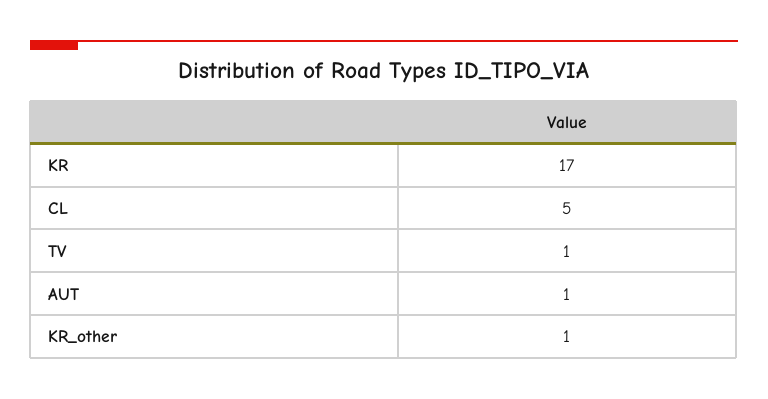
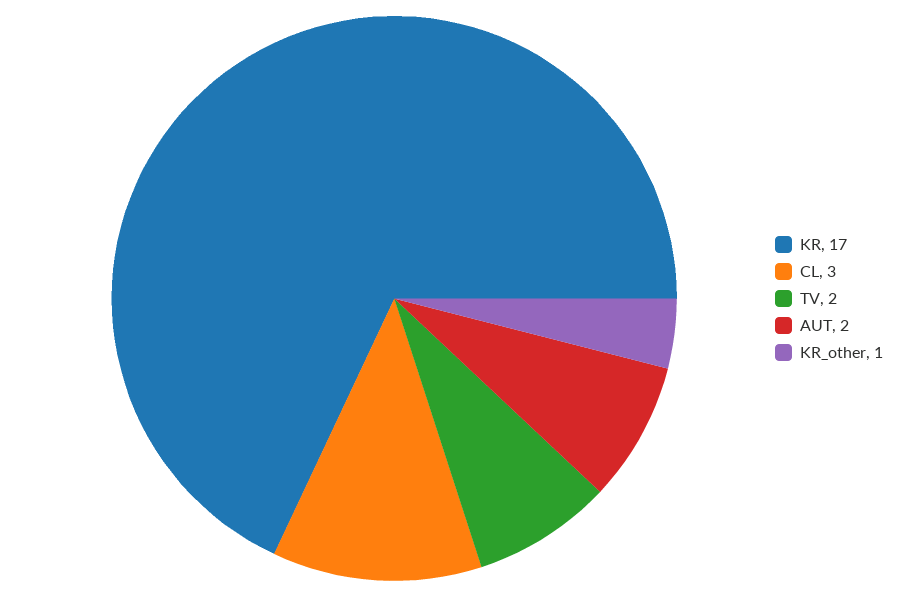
  {
    "KR": 17,
-   "CL": 5,
+   "CL": 3,
-   "TV": 1,
+   "TV": 2,
-   "AUT": 1,
+   "AUT": 2,
    "KR_other": 1
  }

